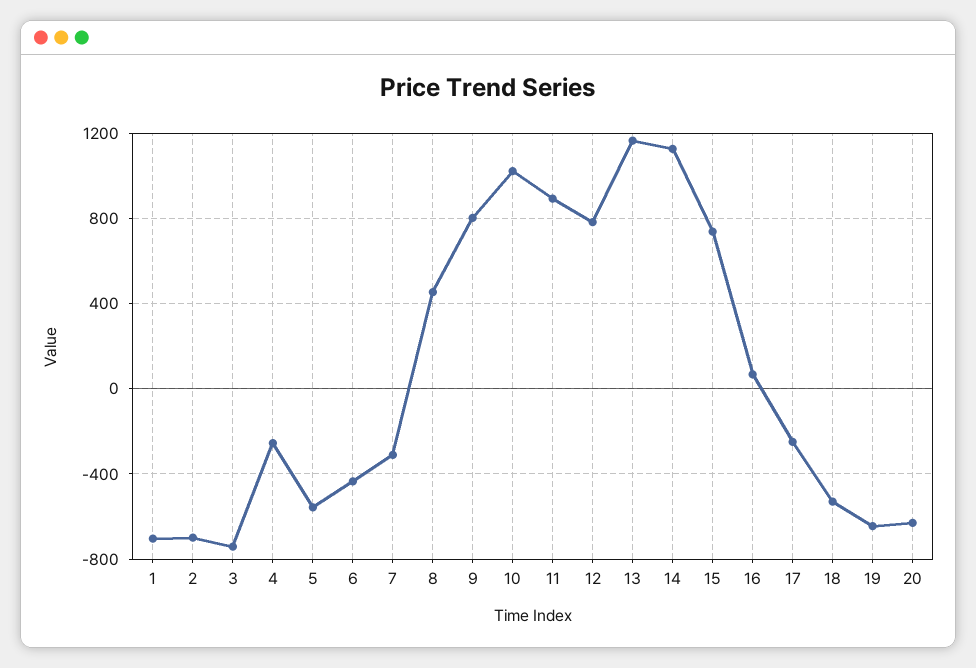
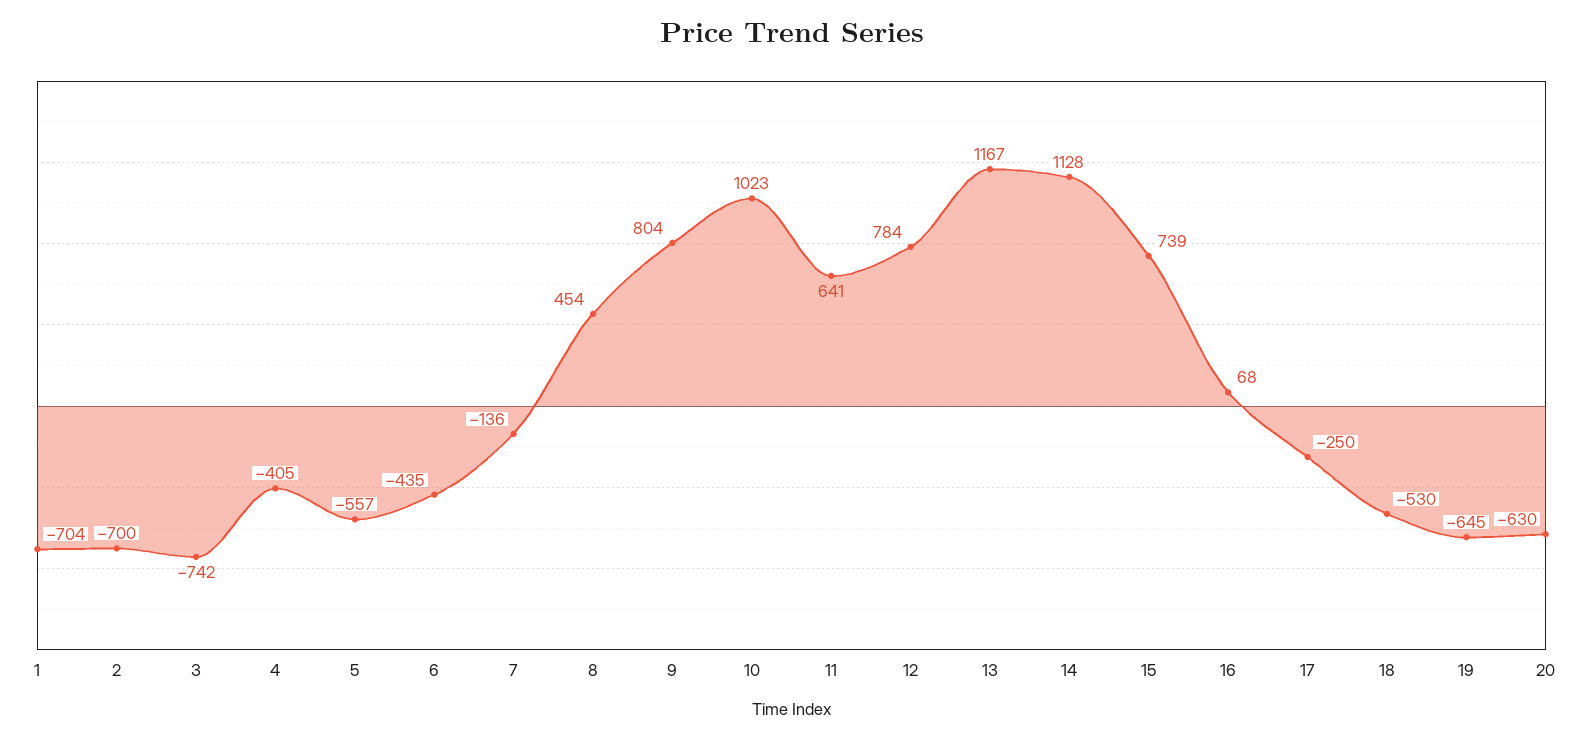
  {
    "1": -704,
    "2": -700,
    "3": -742,
-   "4": -250,
+   "4": -405,
    "5": -557,
    "6": -435,
-   "7": -300,
+   "7": -136,
    "8": 454,
    "9": 804,
    "10": 1023,
-   "11": 900,
+   "11": 641,
    "12": 784,
    "13": 1167,
    "14": 1128,
    "15": 739,
    "16": 68,
    "17": -250,
    "18": -530,
    "19": -645,
    "20": -630
  }

